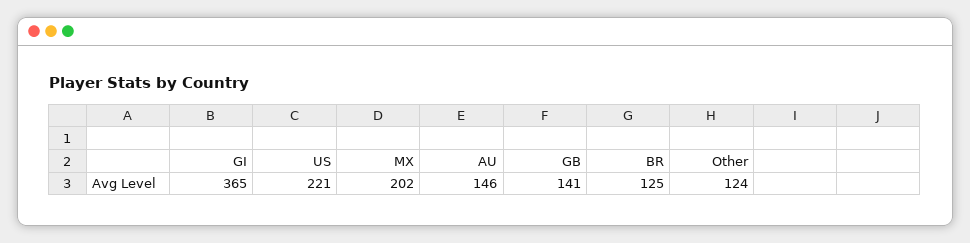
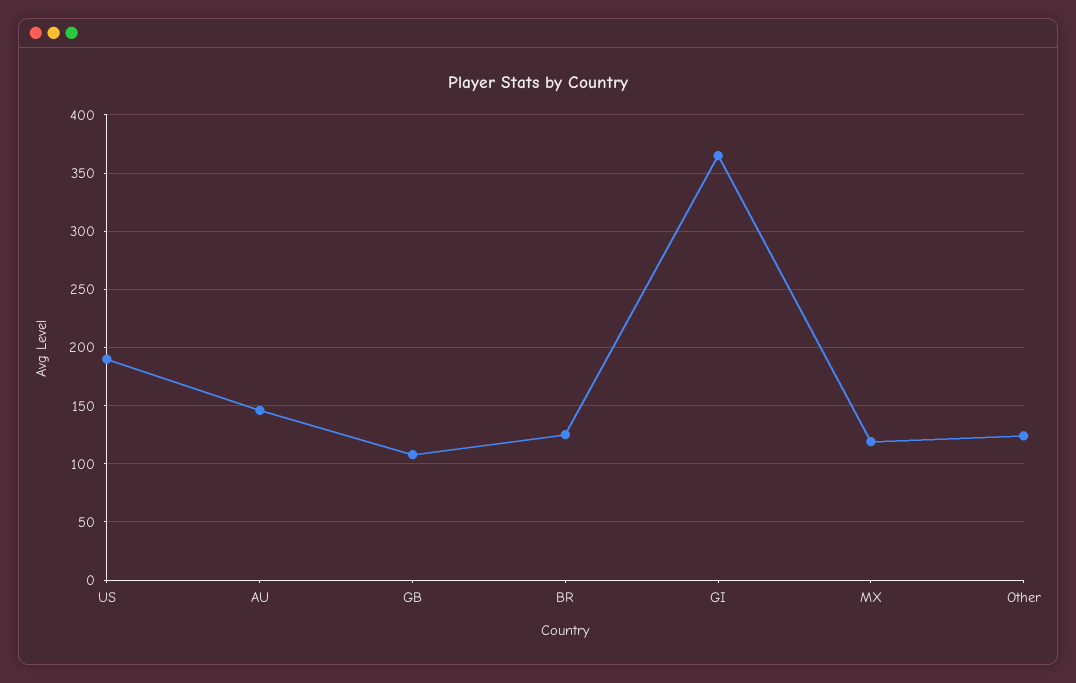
  {
    "GI": 365,
-   "US": 221,
+   "US": 190,
-   "MX": 202,
+   "MX": 120,
    "AU": 146,
-   "GB": 141,
+   "GB": 110,
    "BR": 125,
    "Other": 124
  }

